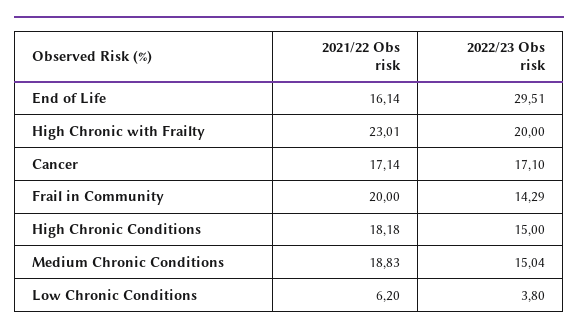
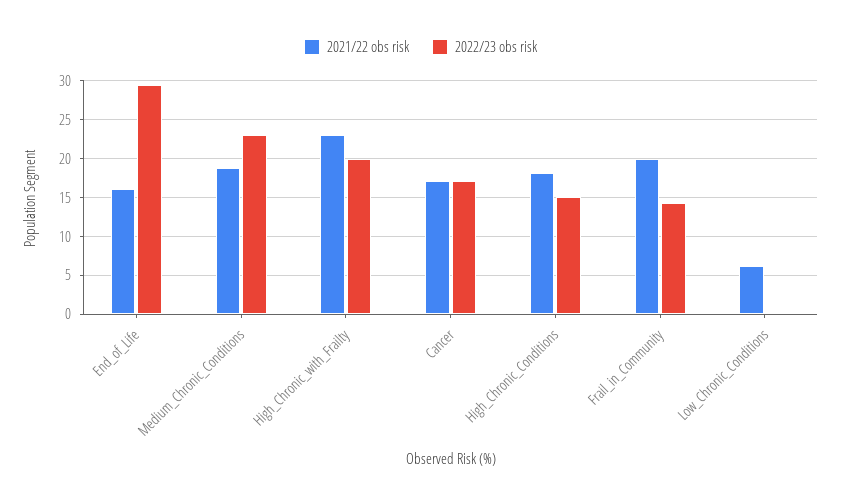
  {
    "2021/22 Obs risk": {
      "End of Life": 16.14,
      "High Chronic with Frailty": 23.01,
      "Cancer": 17.14,
      "Frail in Community": 20,
      "High Chronic Conditions": 18.18,
      "Medium Chronic Conditions": 18.83,
      "Low Chronic Conditions": 6.2
    },
    "2022/23 Obs risk": {
      "End of Life": 29.51,
      "High Chronic with Frailty": 20,
      "Cancer": 17.1,
      "Frail in Community": 14.29,
      "High Chronic Conditions": 15,
-     "Medium Chronic Conditions": 15.04,
+     "Medium Chronic Conditions": 23,
-     "Low Chronic Conditions": 3.8
+     "Low Chronic Conditions": 0
    }
  }

